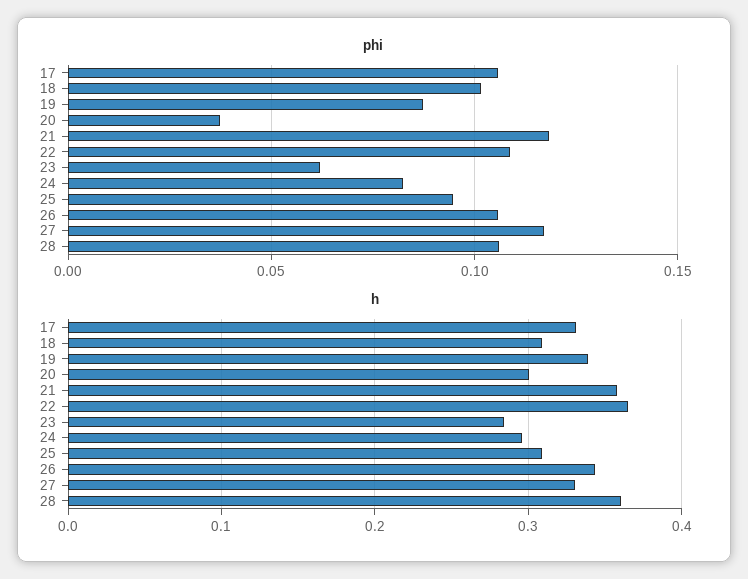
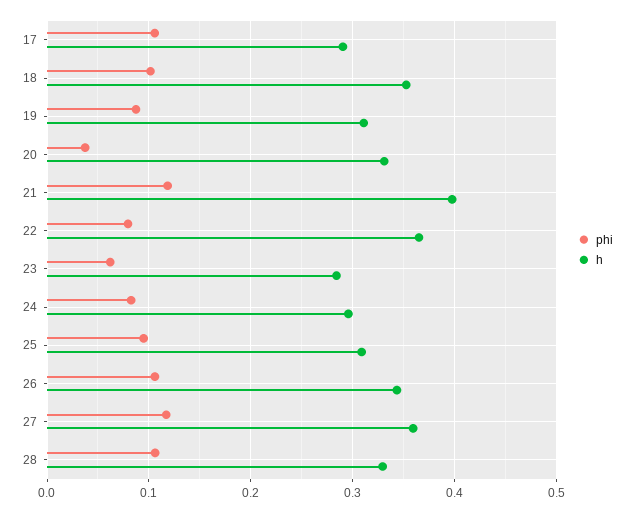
  {
    "phi": {
      "17": 0.105,
      "18": 0.1,
      "19": 0.085,
      "20": 0.035,
      "21": 0.12,
-     "22": 0.11,
+     "22": 0.08,
      "23": 0.06,
      "24": 0.085,
      "25": 0.095,
      "26": 0.105,
      "27": 0.115,
      "28": 0.105
    },
    "h": {
-     "17": 0.33,
+     "17": 0.29,
-     "18": 0.31,
+     "18": 0.35,
-     "19": 0.34,
+     "19": 0.31,
-     "20": 0.3,
+     "20": 0.33,
-     "21": 0.36,
+     "21": 0.4,
      "22": 0.37,
      "23": 0.28,
      "24": 0.3,
      "25": 0.31,
      "26": 0.34,
-     "27": 0.33,
+     "27": 0.36,
-     "28": 0.36
+     "28": 0.33
    }
  }

